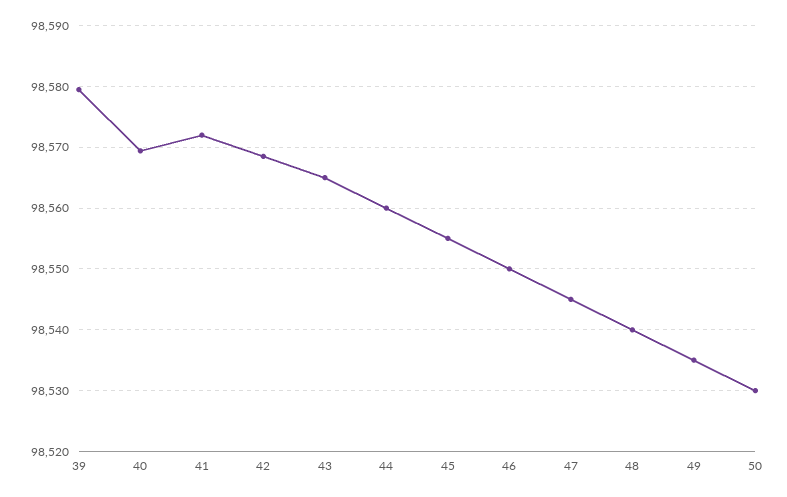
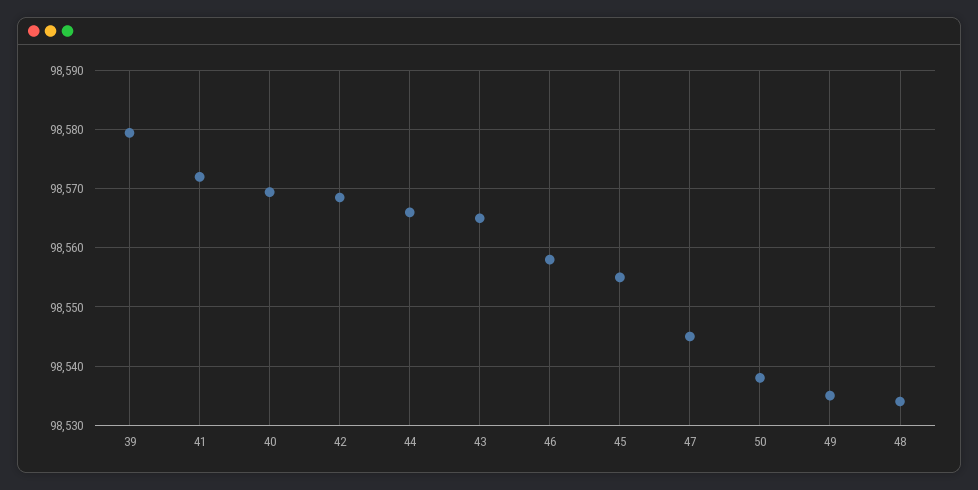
  {
    "39": 98579,
    "40": 98569,
    "41": 98572,
    "42": 98569,
    "43": 98565,
-   "44": 98560,
+   "44": 98566,
    "45": 98555,
-   "46": 98550,
+   "46": 98558,
    "47": 98545,
-   "48": 98540,
+   "48": 98534,
    "49": 98535,
-   "50": 98530
+   "50": 98538
  }

